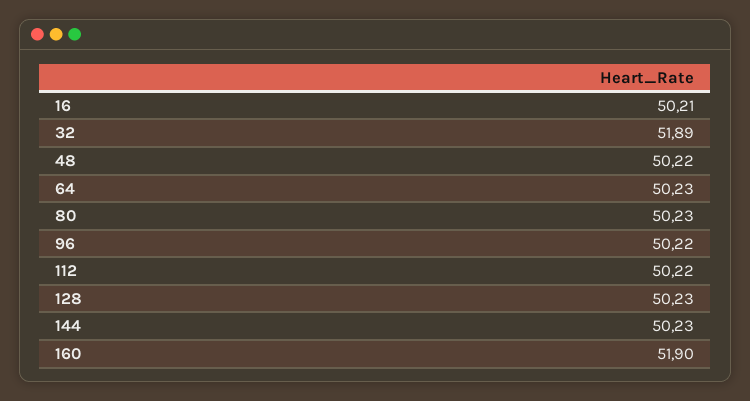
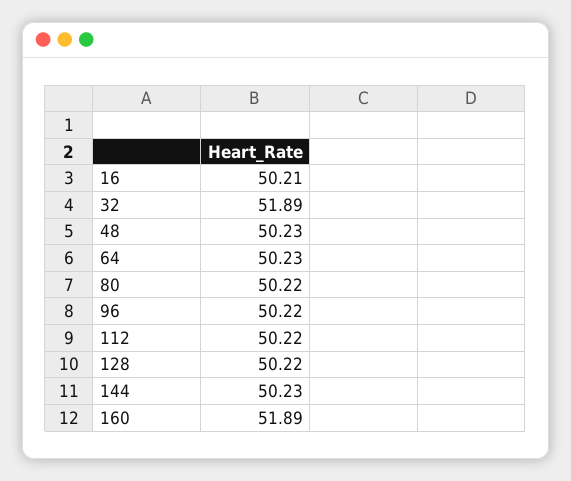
  {
    "16": 50.21,
    "32": 51.89,
-   "48": 50.22,
+   "48": 50.23,
    "64": 50.23,
-   "80": 50.23,
+   "80": 50.22,
    "96": 50.22,
    "112": 50.22,
-   "128": 50.23,
+   "128": 50.22,
    "144": 50.23,
-   "160": 51.9
+   "160": 51.89
  }

